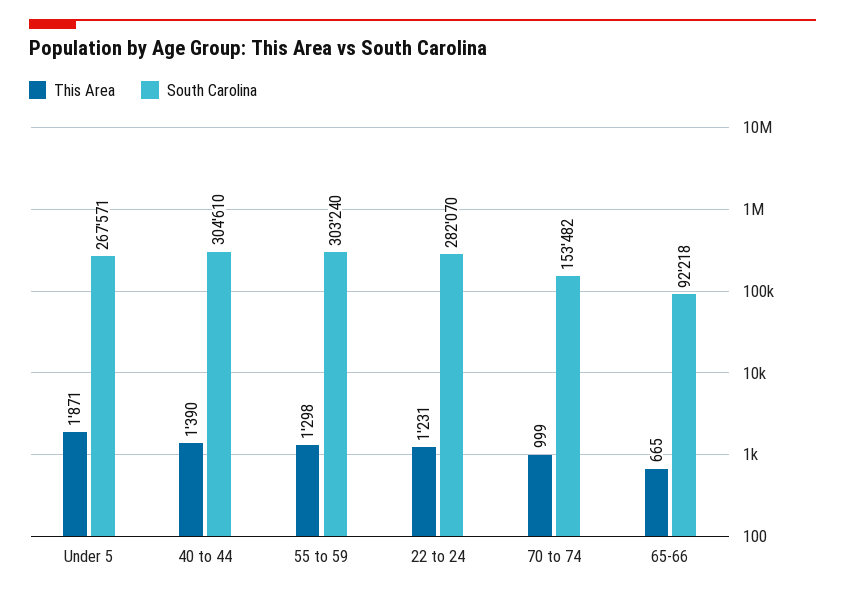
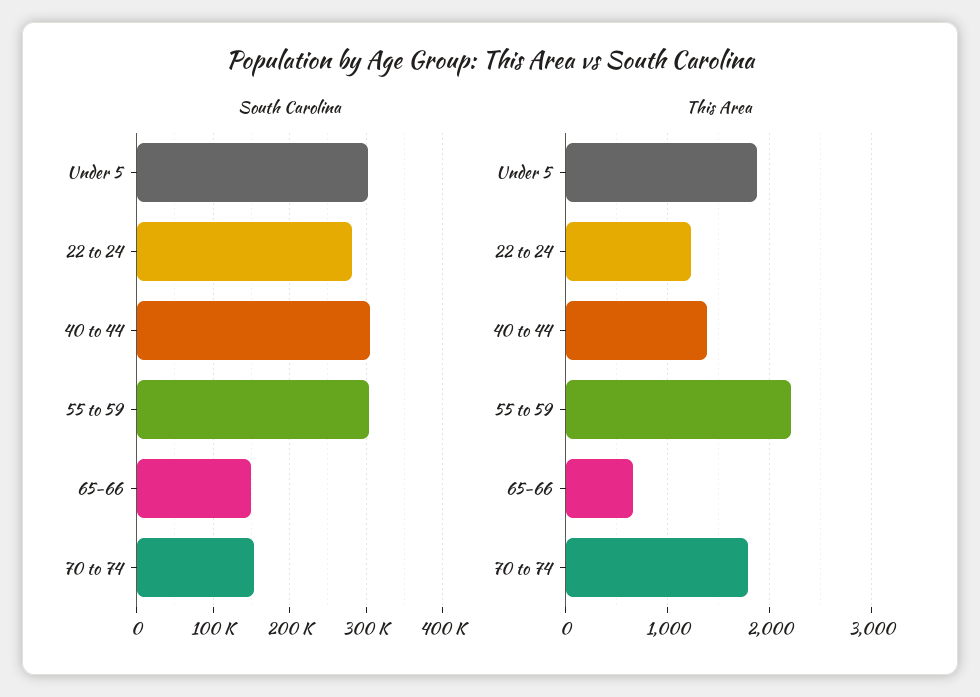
  {
    "This Area": {
      "Under 5": 1871,
      "40 to 44": 1390,
-     "55 to 59": 1298,
+     "55 to 59": 2200,
      "22 to 24": 1231,
-     "70 to 74": 999,
+     "70 to 74": 1800,
      "65-66": 665
    },
    "South Carolina": {
-     "Under 5": 267571,
+     "Under 5": 300000,
      "40 to 44": 304610,
      "55 to 59": 303240,
      "22 to 24": 282070,
      "70 to 74": 153482,
-     "65-66": 92218
+     "65-66": 150000
    }
  }

